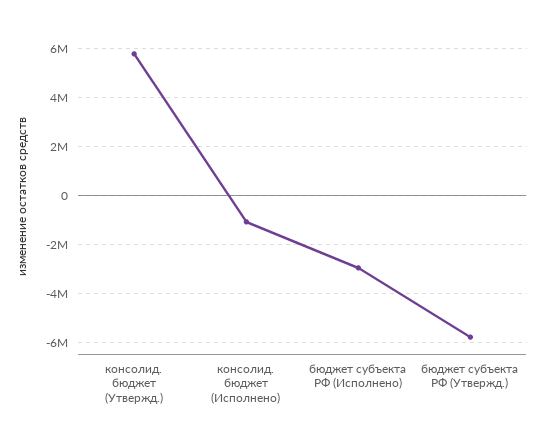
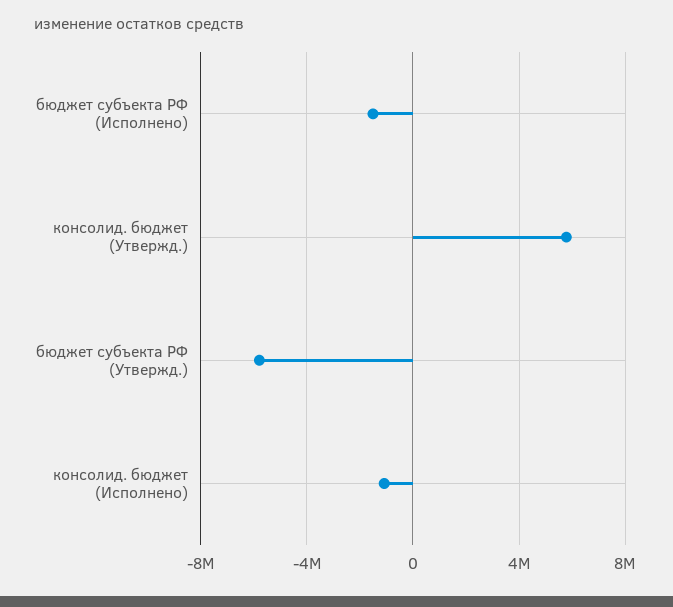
  {
    "консолид. бюджет (Утвержд.)": 5750000,
    "консолид. бюджет (Исполнено)": -1000000,
-   "бюджет субъекта РФ (Исполнено)": -3000000,
+   "бюджет субъекта РФ (Исполнено)": -1500000,
    "бюджет субъекта РФ (Утвержд.)": -5750000
  }

